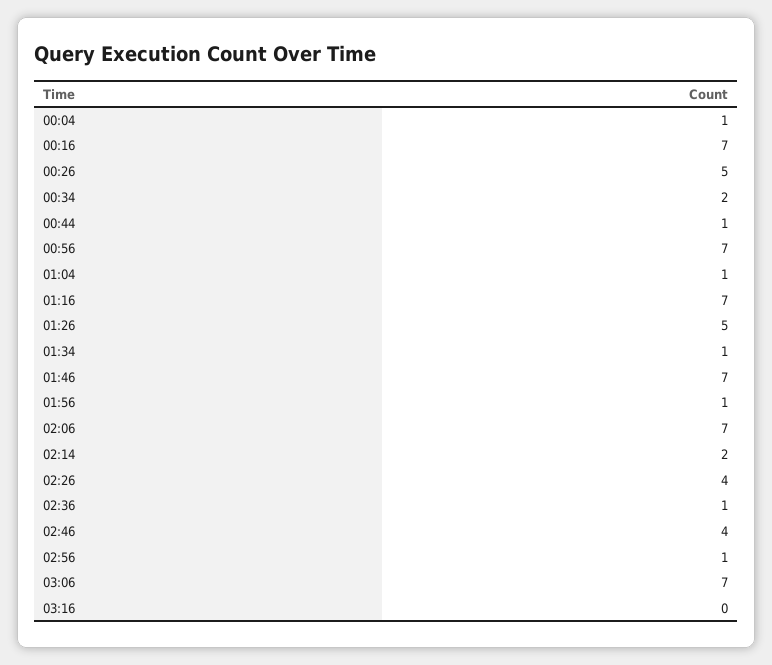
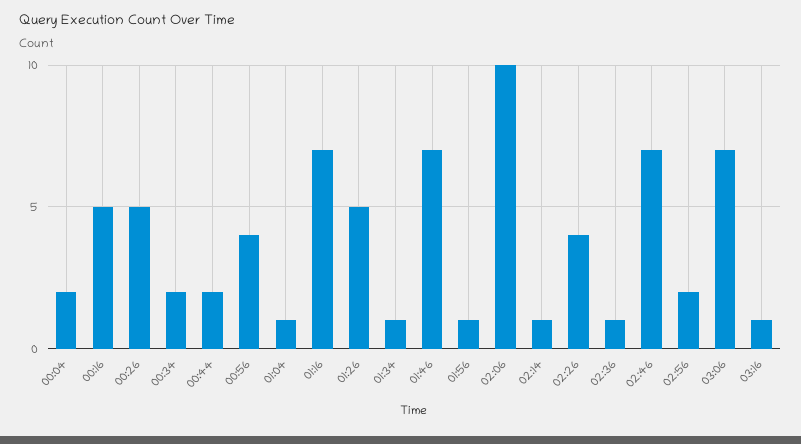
  {
-   "00:04": 1,
+   "00:04": 2,
-   "00:16": 7,
+   "00:16": 5,
    "00:26": 5,
    "00:34": 2,
-   "00:44": 1,
+   "00:44": 2,
-   "00:56": 7,
+   "00:56": 4,
    "01:04": 1,
    "01:16": 7,
    "01:26": 5,
    "01:34": 1,
    "01:46": 7,
    "01:56": 1,
-   "02:06": 7,
+   "02:06": 10,
-   "02:14": 2,
+   "02:14": 1,
    "02:26": 4,
    "02:36": 1,
-   "02:46": 4,
+   "02:46": 7,
-   "02:56": 1,
+   "02:56": 2,
    "03:06": 7,
-   "03:16": 0
+   "03:16": 1
  }

